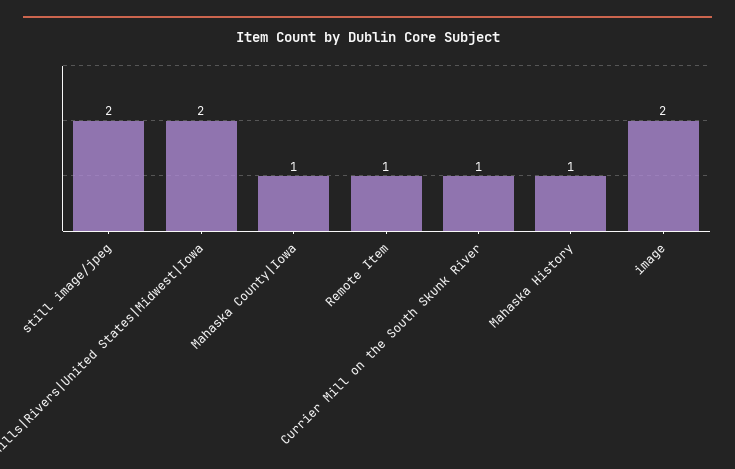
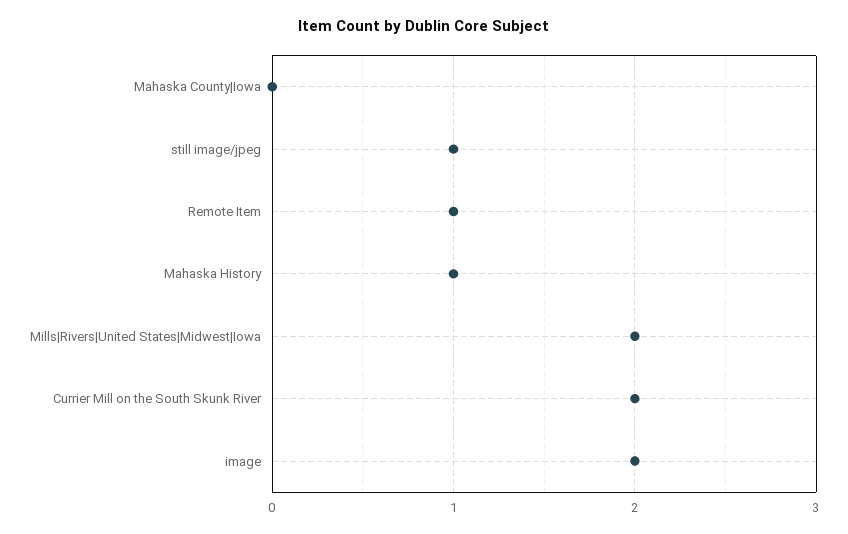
  {
-   "still image/jpeg": 2,
+   "still image/jpeg": 1,
    "Mills|Rivers|United States|Midwest|Iowa": 2,
-   "Mahaska County|Iowa": 1,
+   "Mahaska County|Iowa": 0,
    "Remote Item": 1,
-   "Currier Mill on the South Skunk River": 1,
+   "Currier Mill on the South Skunk River": 2,
    "Mahaska History": 1,
    "image": 2
  }

